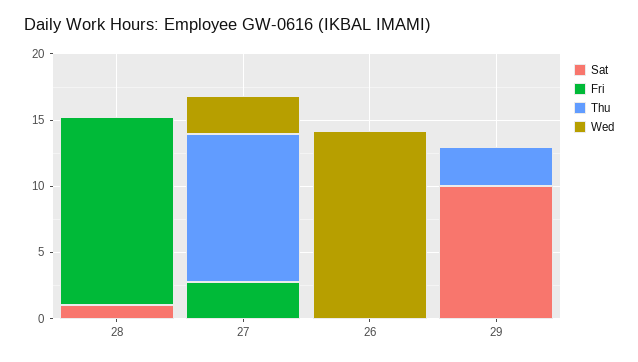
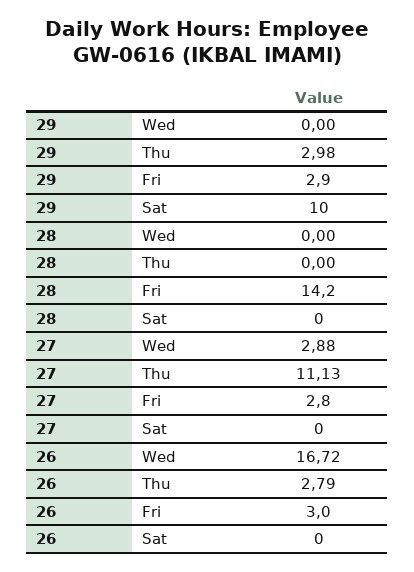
  {
    "Sat": {
-     "28": 1,
+     "28": 0,
      "27": 0,
      "26": 0,
      "29": 10
    },
    "Fri": {
      "28": 14.2,
      "27": 2.8,
-     "26": 0,
+     "26": 3,
-     "29": 0
+     "29": 2.9
    },
    "Thu": {
      "28": 0,
      "27": 11.13,
-     "26": 0,
+     "26": 2.79,
      "29": 2.98
    },
    "Wed": {
      "28": 0,
      "27": 2.88,
-     "26": 14,
+     "26": 16.72,
      "29": 0
    }
  }

